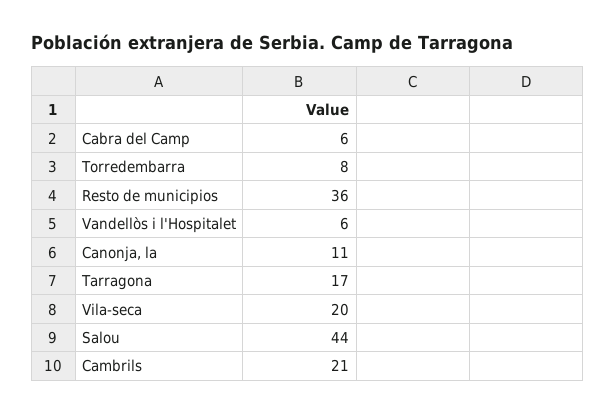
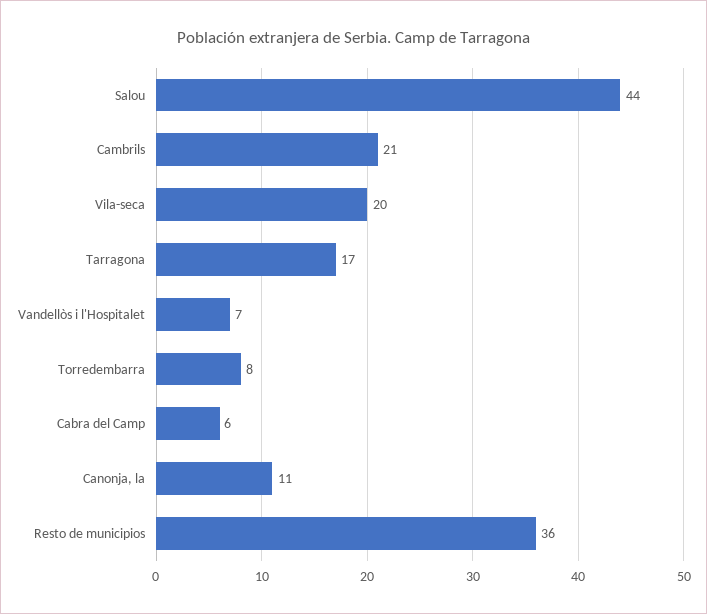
  {
    "Cabra del Camp": 6,
    "Torredembarra": 8,
    "Resto de municipios": 36,
-   "Vandellòs i l'Hospitalet": 6,
+   "Vandellòs i l'Hospitalet": 7,
    "Canonja, la": 11,
    "Tarragona": 17,
    "Vila-seca": 20,
    "Salou": 44,
    "Cambrils": 21
  }

